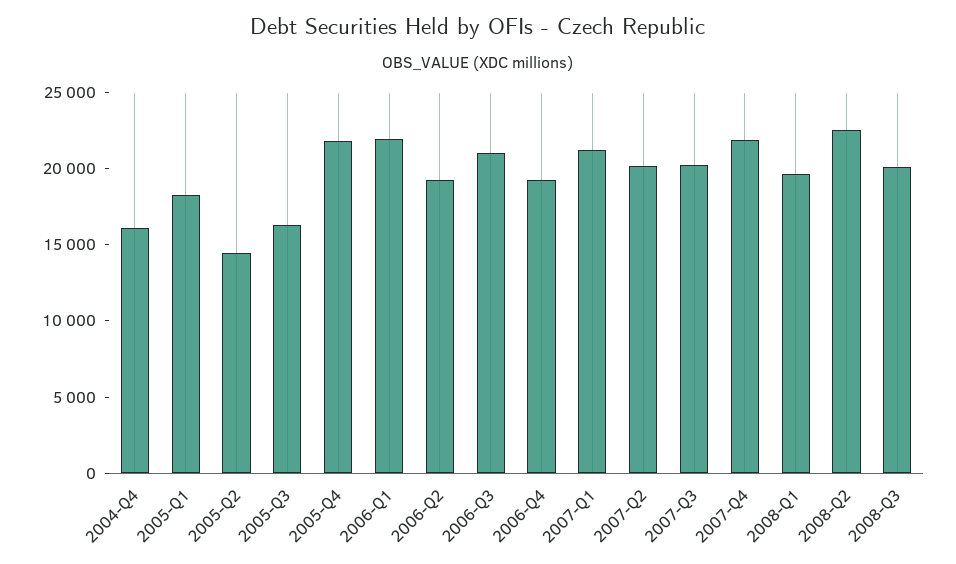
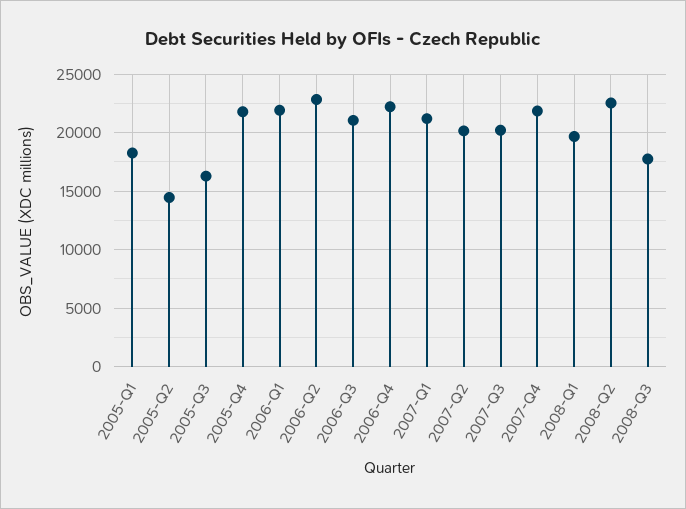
  {
-   "2004-Q4": 16000,
    "2005-Q1": 18000,
    "2005-Q2": 14000,
    "2005-Q3": 16000,
    "2005-Q4": 22000,
    "2006-Q1": 22000,
-   "2006-Q2": 19000,
+   "2006-Q2": 23000,
    "2006-Q3": 21000,
-   "2006-Q4": 19000,
+   "2006-Q4": 22000,
    "2007-Q1": 21000,
    "2007-Q2": 20000,
    "2007-Q3": 20000,
    "2007-Q4": 22000,
    "2008-Q1": 20000,
    "2008-Q2": 23000,
-   "2008-Q3": 20000
+   "2008-Q3": 18000
  }

